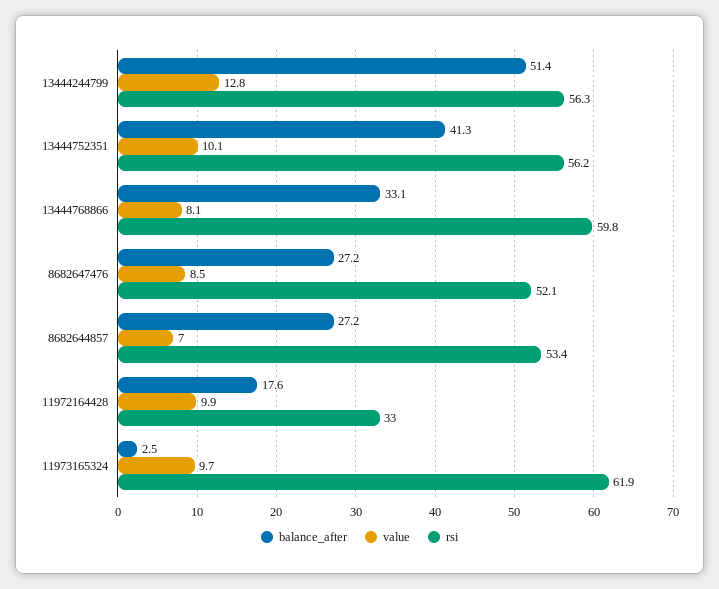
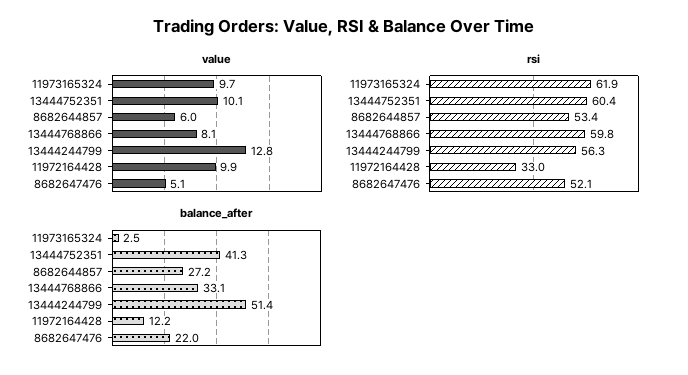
  {
    "balance_after": {
      "13444244799": 51.4,
      "13444752351": 41.3,
      "13444768866": 33.1,
-     "8682647476": 27.2,
+     "8682647476": 22,
      "8682644857": 27.2,
-     "11972164428": 17.6,
+     "11972164428": 12.2,
      "11973165324": 2.5
    },
    "value": {
      "13444244799": 12.8,
      "13444752351": 10.1,
      "13444768866": 8.1,
-     "8682647476": 8.5,
+     "8682647476": 5.1,
-     "8682644857": 7,
+     "8682644857": 6,
      "11972164428": 9.9,
      "11973165324": 9.7
    },
    "rsi": {
      "13444244799": 56.3,
-     "13444752351": 56.2,
+     "13444752351": 60.4,
      "13444768866": 59.8,
      "8682647476": 52.1,
      "8682644857": 53.4,
      "11972164428": 33,
      "11973165324": 61.9
    }
  }

